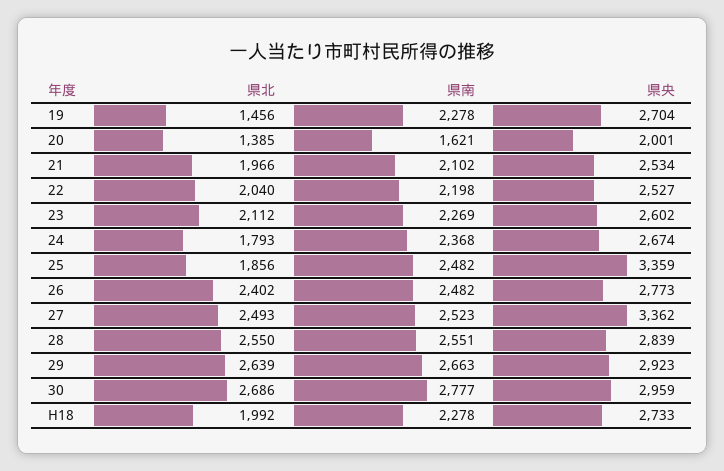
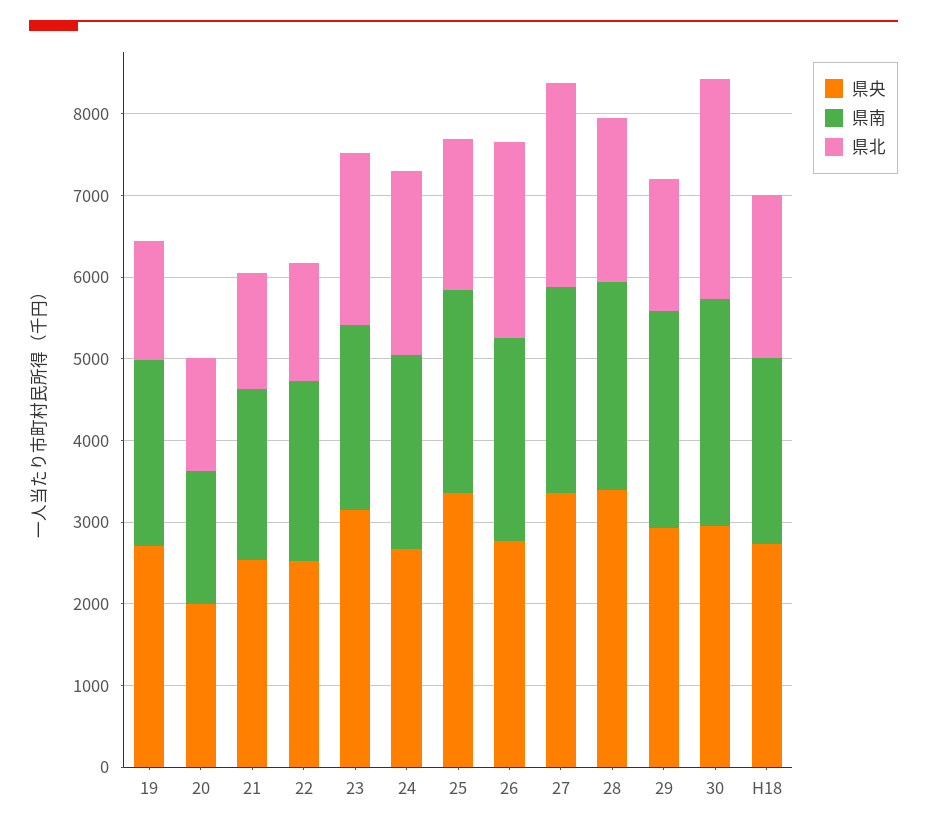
  {
    "県北": {
      "19": 1456,
      "20": 1385,
-     "21": 1966,
+     "21": 1400,
-     "22": 2040,
+     "22": 1400,
      "23": 2112,
-     "24": 1793,
+     "24": 2200,
      "25": 1856,
      "26": 2402,
      "27": 2493,
-     "28": 2550,
+     "28": 2000,
-     "29": 2639,
+     "29": 1600,
      "30": 2686,
      "H18": 1992
    },
    "県南": {
      "19": 2278,
      "20": 1621,
      "21": 2102,
      "22": 2198,
      "23": 2269,
      "24": 2368,
      "25": 2482,
      "26": 2482,
      "27": 2523,
      "28": 2551,
      "29": 2663,
      "30": 2777,
      "H18": 2278
    },
    "県央": {
      "19": 2704,
      "20": 2001,
      "21": 2534,
      "22": 2527,
-     "23": 2602,
+     "23": 3200,
      "24": 2674,
      "25": 3359,
      "26": 2773,
      "27": 3362,
-     "28": 2839,
+     "28": 3400,
      "29": 2923,
      "30": 2959,
      "H18": 2733
    }
  }

